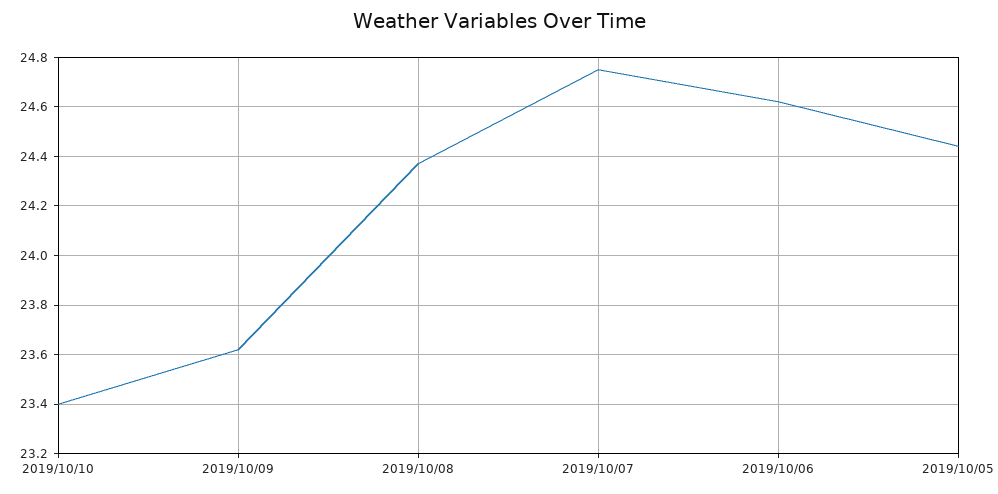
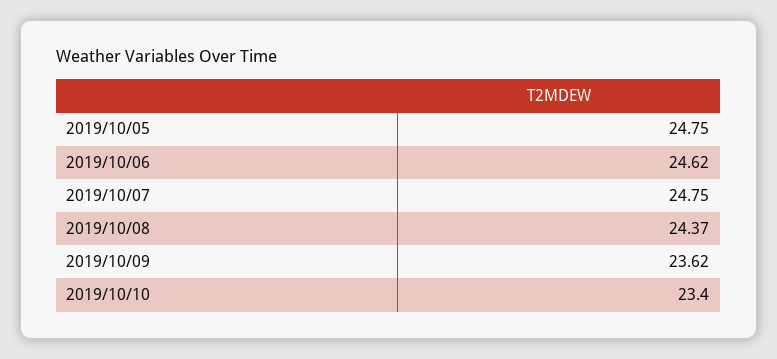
  {
    "2019/10/10": 23.4,
    "2019/10/09": 23.62,
    "2019/10/08": 24.37,
    "2019/10/07": 24.75,
    "2019/10/06": 24.62,
-   "2019/10/05": 24.45
+   "2019/10/05": 24.75
  }

